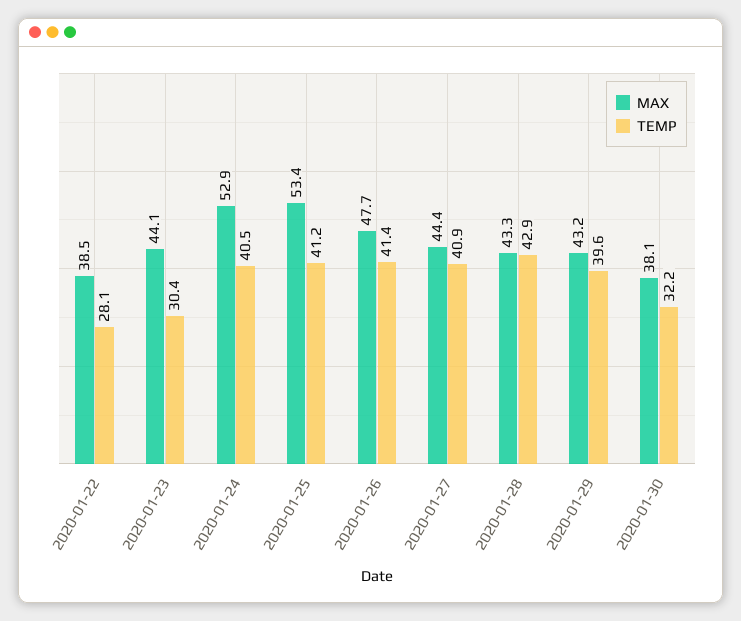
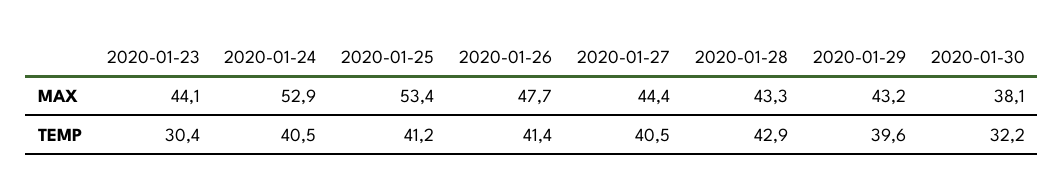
  {
    "MAX": {
-     "2020-01-22": 38.5,
      "2020-01-23": 44.1,
      "2020-01-24": 52.9,
      "2020-01-25": 53.4,
      "2020-01-26": 47.7,
      "2020-01-27": 44.4,
      "2020-01-28": 43.3,
      "2020-01-29": 43.2,
      "2020-01-30": 38.1
    },
    "TEMP": {
-     "2020-01-22": 28.1,
      "2020-01-23": 30.4,
      "2020-01-24": 40.5,
      "2020-01-25": 41.2,
      "2020-01-26": 41.4,
-     "2020-01-27": 40.9,
+     "2020-01-27": 40.5,
      "2020-01-28": 42.9,
      "2020-01-29": 39.6,
      "2020-01-30": 32.2
    }
  }

